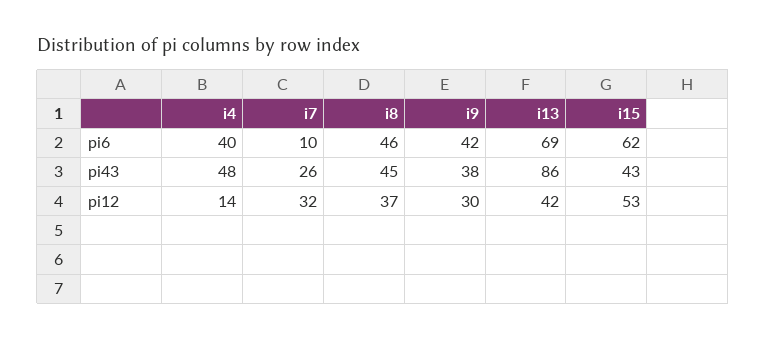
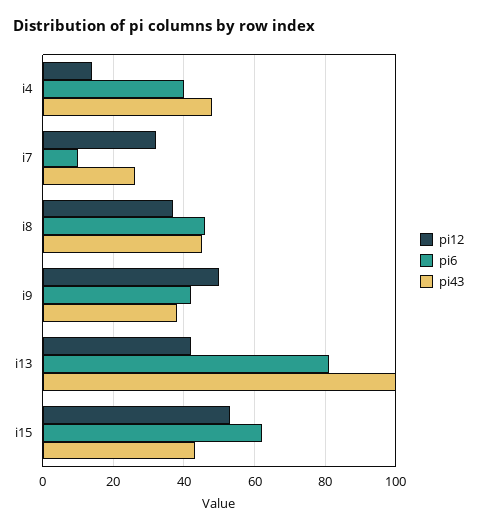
  {
    "pi6": {
      "i4": 40,
      "i7": 10,
      "i8": 46,
      "i9": 42,
-     "i13": 69,
+     "i13": 80,
      "i15": 62
    },
    "pi43": {
      "i4": 48,
      "i7": 26,
      "i8": 45,
      "i9": 38,
-     "i13": 86,
+     "i13": 100,
      "i15": 43
    },
    "pi12": {
      "i4": 14,
      "i7": 32,
      "i8": 37,
-     "i9": 30,
+     "i9": 50,
      "i13": 42,
      "i15": 53
    }
  }

